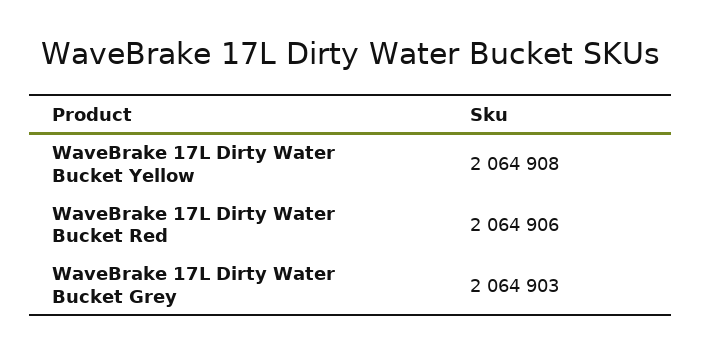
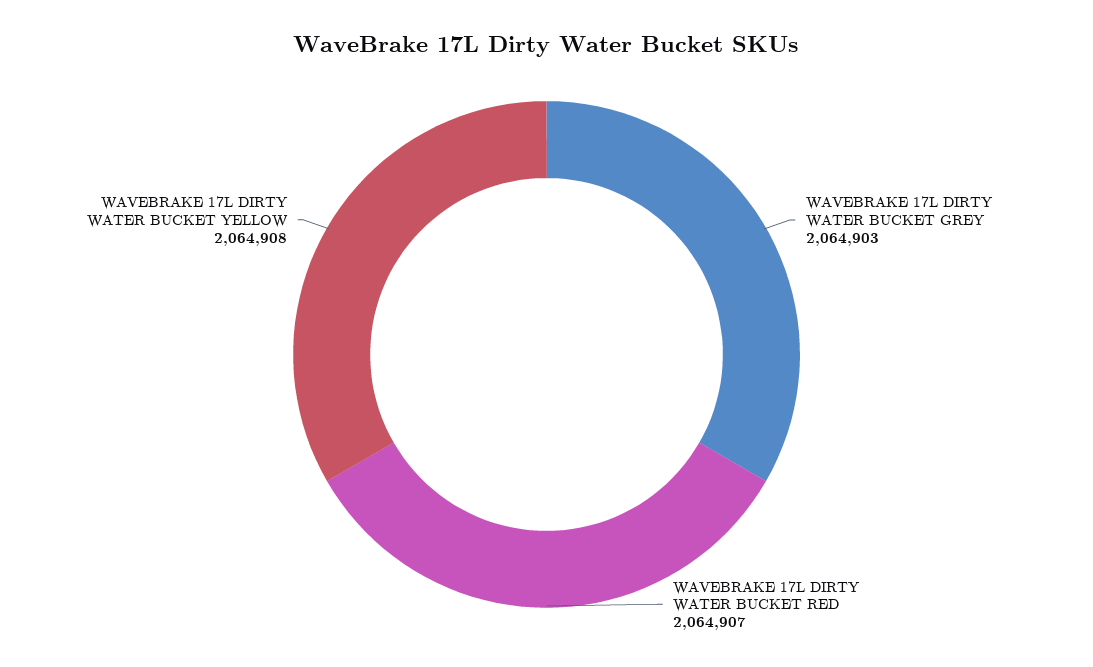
  {
    "WaveBrake 17L Dirty Water Bucket Yellow": 2064908,
-   "WaveBrake 17L Dirty Water Bucket Red": 2064906,
+   "WaveBrake 17L Dirty Water Bucket Red": 2064907,
    "WaveBrake 17L Dirty Water Bucket Grey": 2064903
  }

